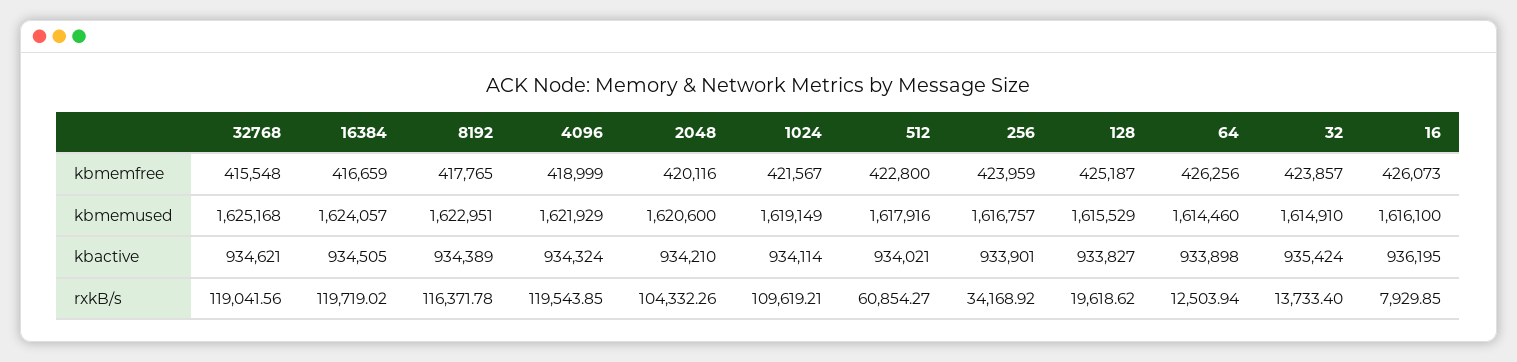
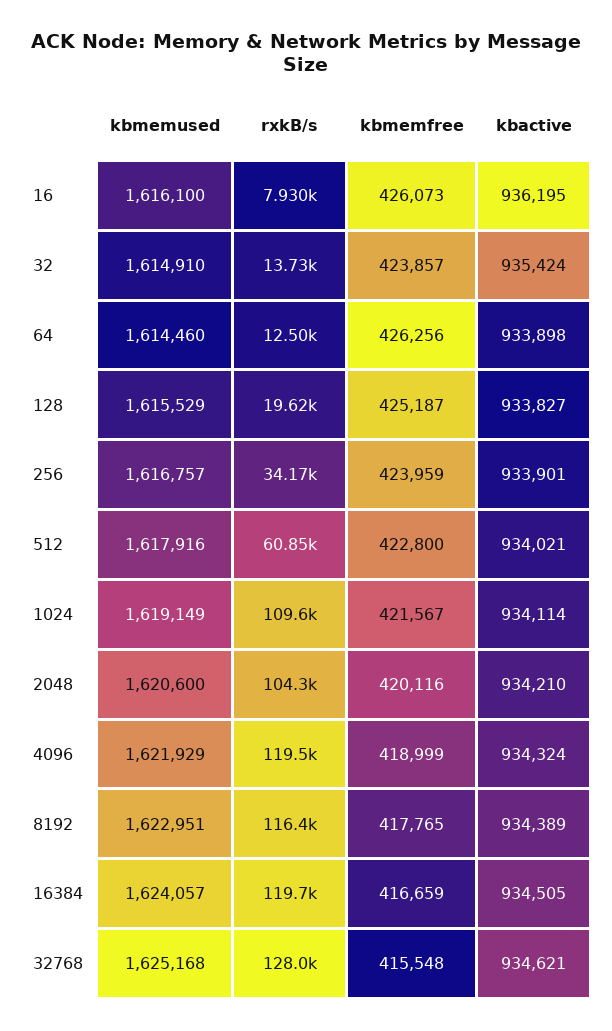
  {
    "32768": {
      "kbmemfree": 415548,
      "kbmemused": 1625168,
      "kbactive": 934621,
-     "rxkB/s": 119041.56
+     "rxkB/s": 128000
    },
    "16384": {
      "kbmemfree": 416659,
      "kbmemused": 1624057,
      "kbactive": 934505,
      "rxkB/s": 119719.02
    },
    "8192": {
      "kbmemfree": 417765,
      "kbmemused": 1622951,
      "kbactive": 934389,
      "rxkB/s": 116371.78
    },
    "4096": {
      "kbmemfree": 418999,
      "kbmemused": 1621929,
      "kbactive": 934324,
      "rxkB/s": 119543.85
    },
    "2048": {
      "kbmemfree": 420116,
      "kbmemused": 1620600,
      "kbactive": 934210,
      "rxkB/s": 104332.26
    },
    "1024": {
      "kbmemfree": 421567,
      "kbmemused": 1619149,
      "kbactive": 934114,
      "rxkB/s": 109619.21
    },
    "512": {
      "kbmemfree": 422800,
      "kbmemused": 1617916,
      "kbactive": 934021,
      "rxkB/s": 60854.27
    },
    "256": {
      "kbmemfree": 423959,
      "kbmemused": 1616757,
      "kbactive": 933901,
      "rxkB/s": 34168.92
    },
    "128": {
      "kbmemfree": 425187,
      "kbmemused": 1615529,
      "kbactive": 933827,
      "rxkB/s": 19618.62
    },
    "64": {
      "kbmemfree": 426256,
      "kbmemused": 1614460,
      "kbactive": 933898,
      "rxkB/s": 12503.94
    },
    "32": {
      "kbmemfree": 423857,
      "kbmemused": 1614910,
      "kbactive": 935424,
      "rxkB/s": 13733.4
    },
    "16": {
      "kbmemfree": 426073,
      "kbmemused": 1616100,
      "kbactive": 936195,
      "rxkB/s": 7929.85
    }
  }

